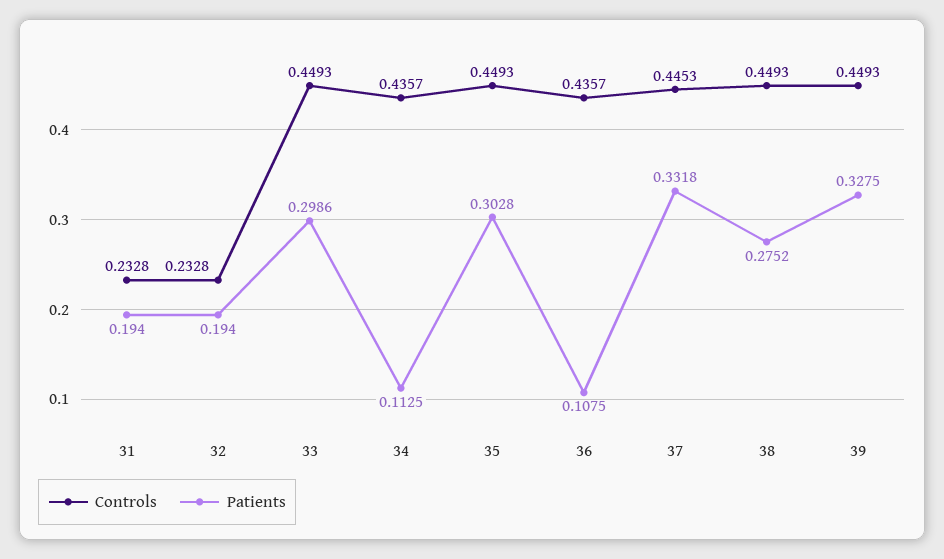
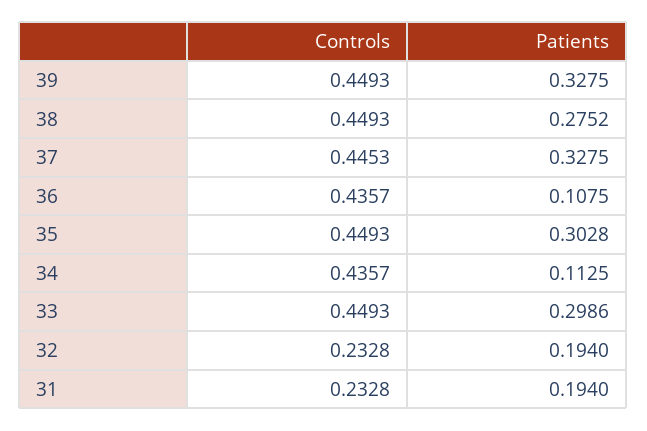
  {
    "Controls": {
      "31": 0.2328,
      "32": 0.2328,
      "33": 0.4493,
      "34": 0.4357,
      "35": 0.4493,
      "36": 0.4357,
      "37": 0.4453,
      "38": 0.4493,
      "39": 0.4493
    },
    "Patients": {
      "31": 0.194,
      "32": 0.194,
      "33": 0.2986,
      "34": 0.1125,
      "35": 0.3028,
      "36": 0.1075,
-     "37": 0.3318,
+     "37": 0.3275,
      "38": 0.2752,
      "39": 0.3275
    }
  }

